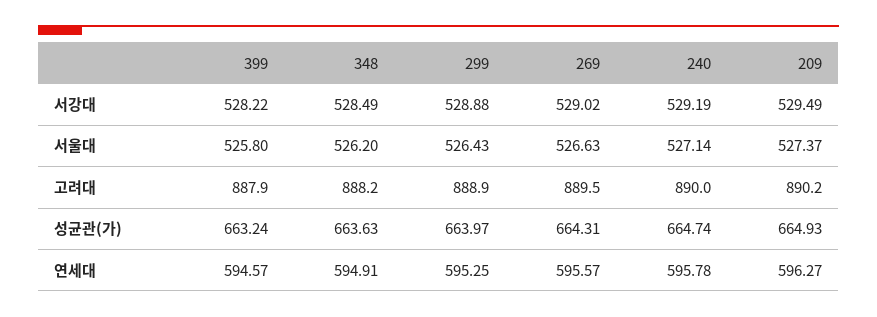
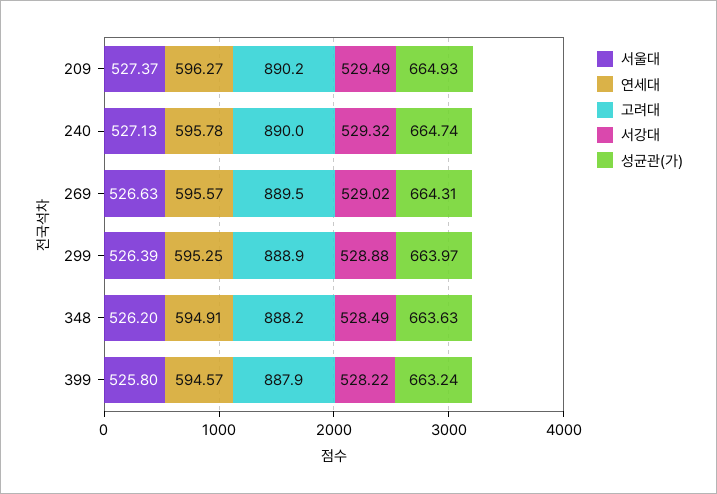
  {
    "서강대": {
      "399": 528.22,
      "348": 528.49,
      "299": 528.88,
      "269": 529.02,
-     "240": 529.19,
+     "240": 529.32,
      "209": 529.49
    },
    "서울대": {
      "399": 525.8,
      "348": 526.2,
-     "299": 526.43,
+     "299": 526.39,
      "269": 526.63,
-     "240": 527.14,
+     "240": 527.13,
      "209": 527.37
    },
    "고려대": {
      "399": 887.9,
      "348": 888.2,
      "299": 888.9,
      "269": 889.5,
      "240": 890,
      "209": 890.2
    },
    "성균관(가)": {
      "399": 663.24,
      "348": 663.63,
      "299": 663.97,
      "269": 664.31,
      "240": 664.74,
      "209": 664.93
    },
    "연세대": {
      "399": 594.57,
      "348": 594.91,
      "299": 595.25,
      "269": 595.57,
      "240": 595.78,
      "209": 596.27
    }
  }

